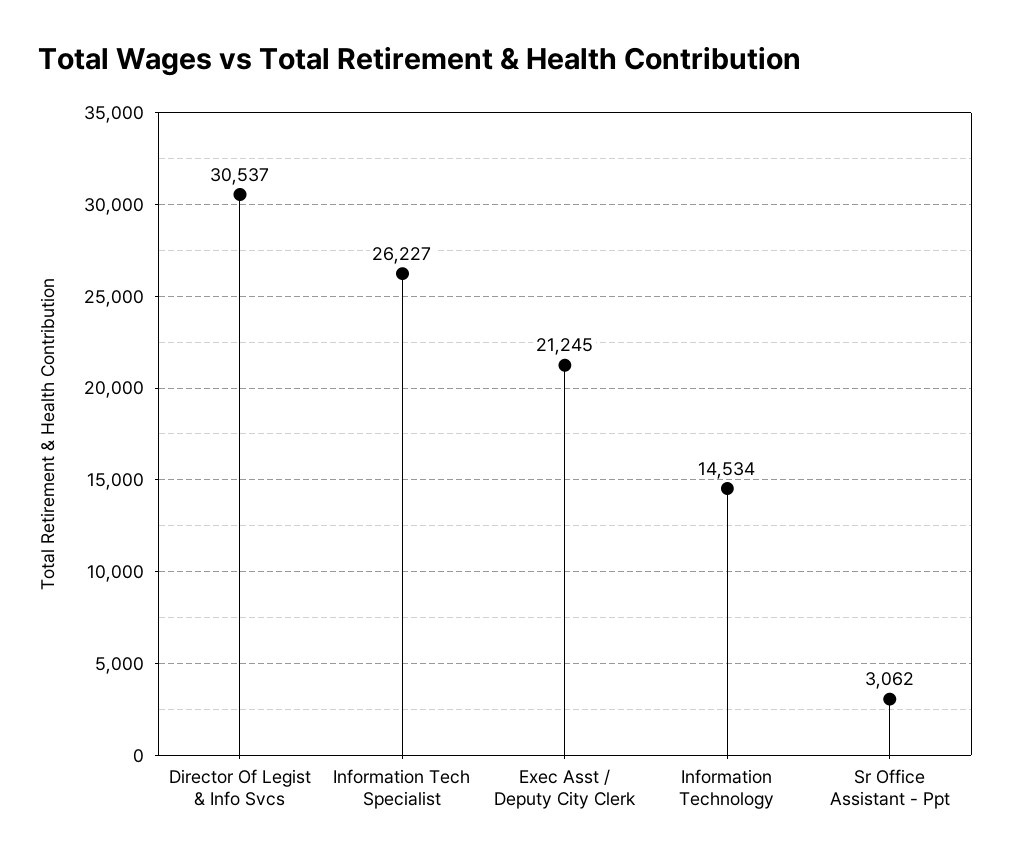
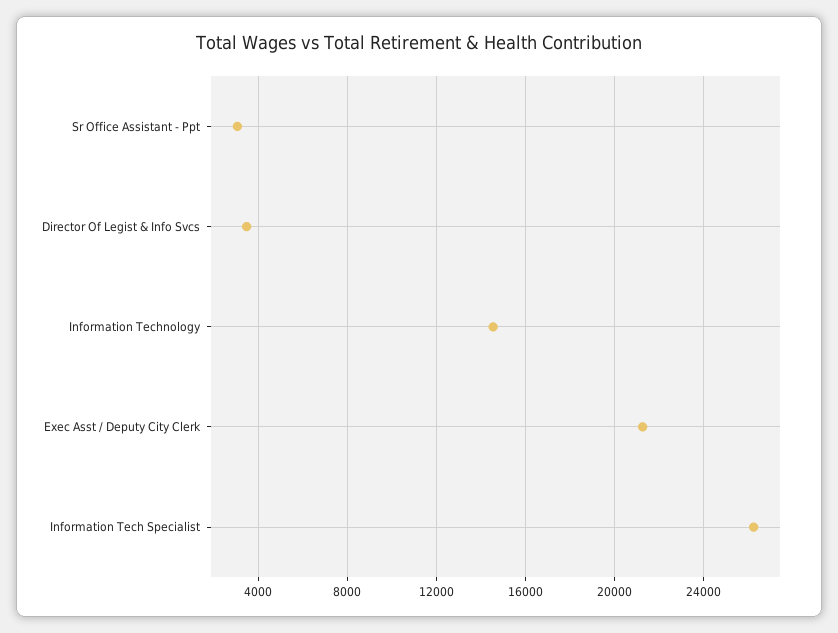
  {
-   "Director Of Legist & Info Svcs": 30537,
+   "Director Of Legist & Info Svcs": 3500,
    "Information Tech Specialist": 26227,
    "Exec Asst / Deputy City Clerk": 21245,
    "Information Technology": 14534,
    "Sr Office Assistant - Ppt": 3062
  }

